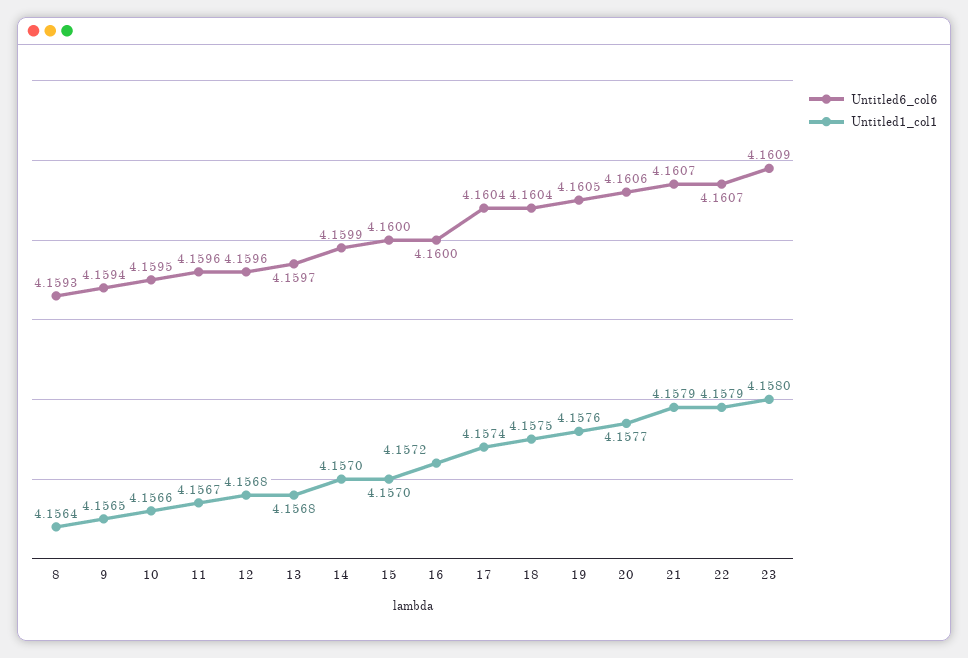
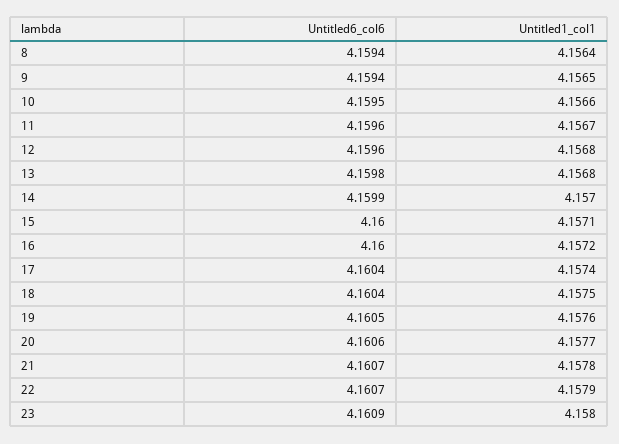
  {
    "Untitled6_col6": {
-     "8": 4.1593,
+     "8": 4.1594,
      "9": 4.1594,
      "10": 4.1595,
      "11": 4.1596,
      "12": 4.1596,
-     "13": 4.1597,
+     "13": 4.1598,
      "14": 4.1599,
      "15": 4.16,
      "16": 4.16,
      "17": 4.1604,
      "18": 4.1604,
      "19": 4.1605,
      "20": 4.1606,
      "21": 4.1607,
      "22": 4.1607,
      "23": 4.1609
    },
    "Untitled1_col1": {
      "8": 4.1564,
      "9": 4.1565,
      "10": 4.1566,
      "11": 4.1567,
      "12": 4.1568,
      "13": 4.1568,
      "14": 4.157,
-     "15": 4.157,
+     "15": 4.1571,
      "16": 4.1572,
      "17": 4.1574,
      "18": 4.1575,
      "19": 4.1576,
      "20": 4.1577,
-     "21": 4.1579,
+     "21": 4.1578,
      "22": 4.1579,
      "23": 4.158
    }
  }

